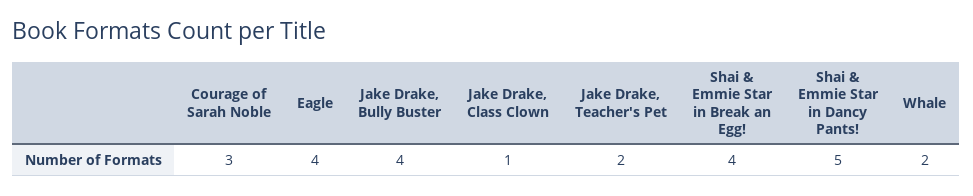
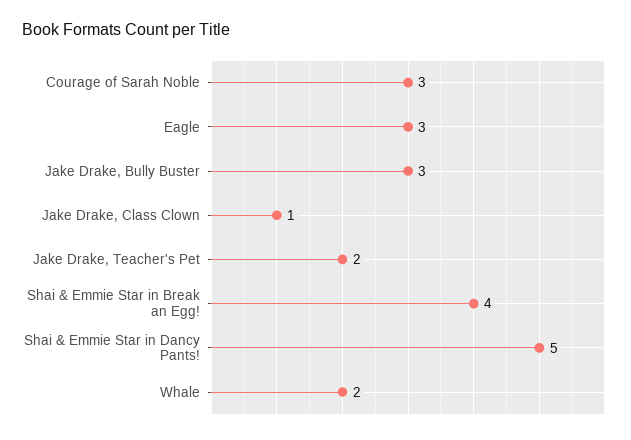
  {
    "Courage of Sarah Noble": 3,
-   "Eagle": 4,
+   "Eagle": 3,
-   "Jake Drake, Bully Buster": 4,
+   "Jake Drake, Bully Buster": 3,
    "Jake Drake, Class Clown": 1,
    "Jake Drake, Teacher's Pet": 2,
    "Shai & Emmie Star in Break an Egg!": 4,
    "Shai & Emmie Star in Dancy Pants!": 5,
    "Whale": 2
  }

